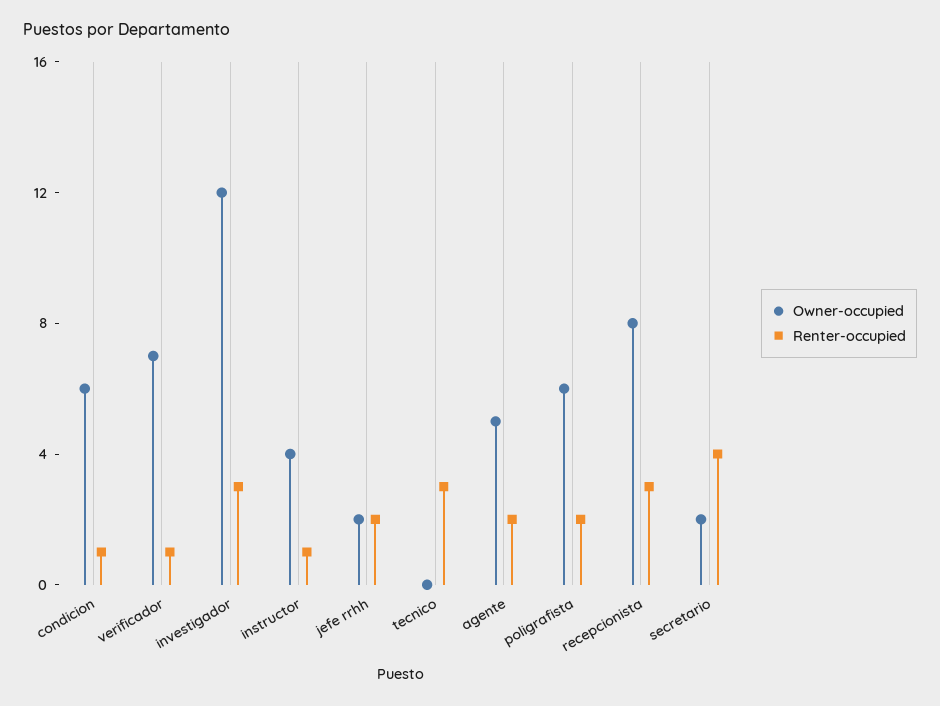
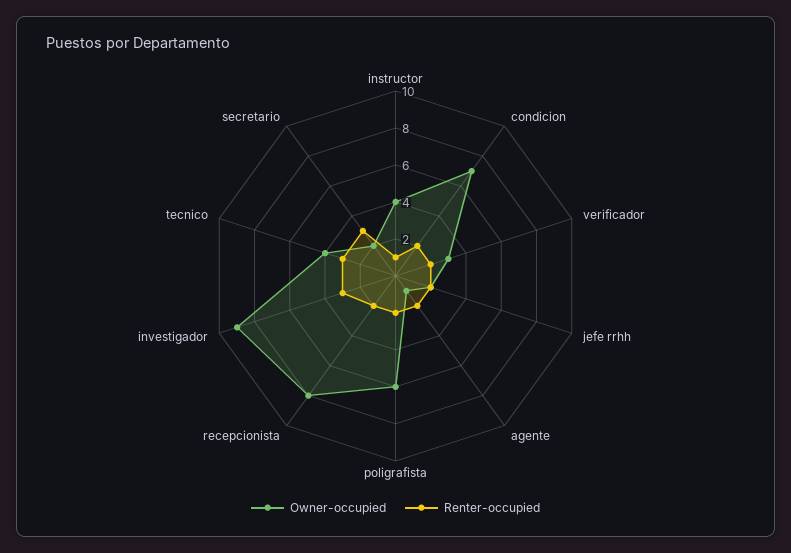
  {
    "Owner-occupied": {
-     "condicion": 6,
+     "condicion": 7,
-     "verificador": 7,
+     "verificador": 3,
-     "investigador": 12,
+     "investigador": 9,
      "instructor": 4,
      "jefe rrhh": 2,
-     "tecnico": 0,
+     "tecnico": 4,
-     "agente": 5,
+     "agente": 1,
      "poligrafista": 6,
      "recepcionista": 8,
      "secretario": 2
    },
    "Renter-occupied": {
-     "condicion": 1,
+     "condicion": 2,
-     "verificador": 1,
+     "verificador": 2,
      "investigador": 3,
      "instructor": 1,
      "jefe rrhh": 2,
      "tecnico": 3,
      "agente": 2,
      "poligrafista": 2,
-     "recepcionista": 3,
+     "recepcionista": 2,
-     "secretario": 4
+     "secretario": 3
    }
  }

